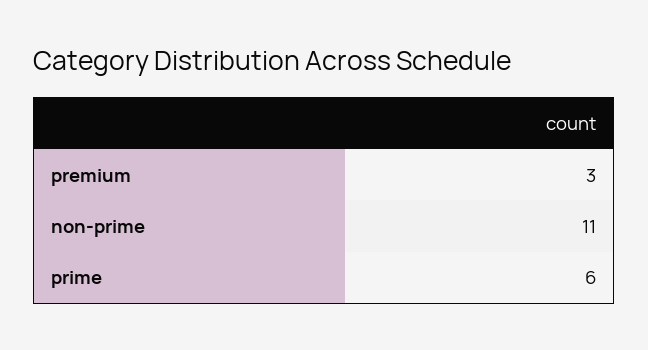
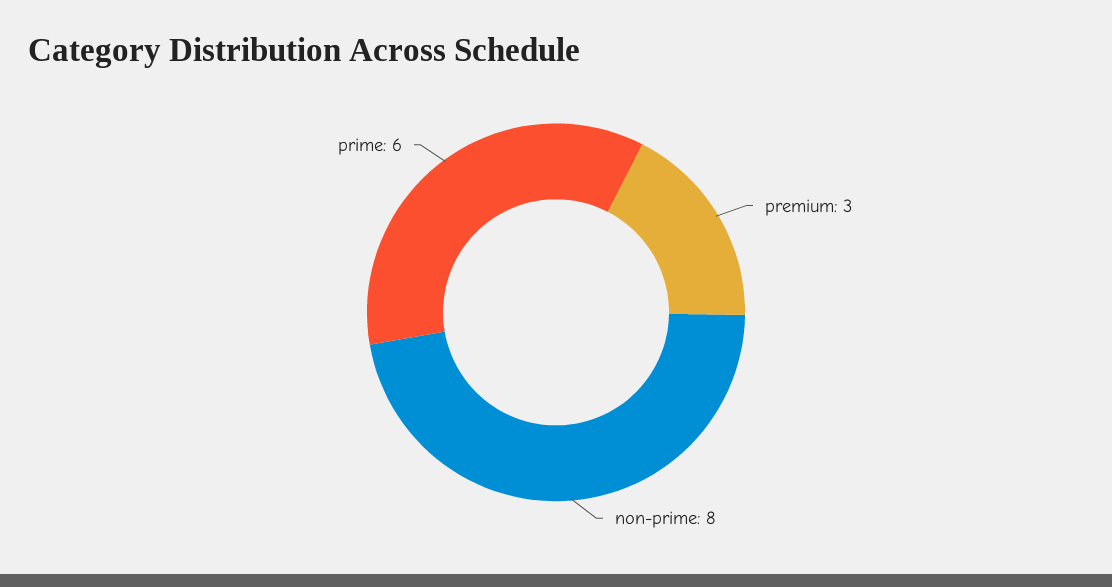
  {
    "premium": 3,
-   "non-prime": 11,
+   "non-prime": 8,
    "prime": 6
  }

